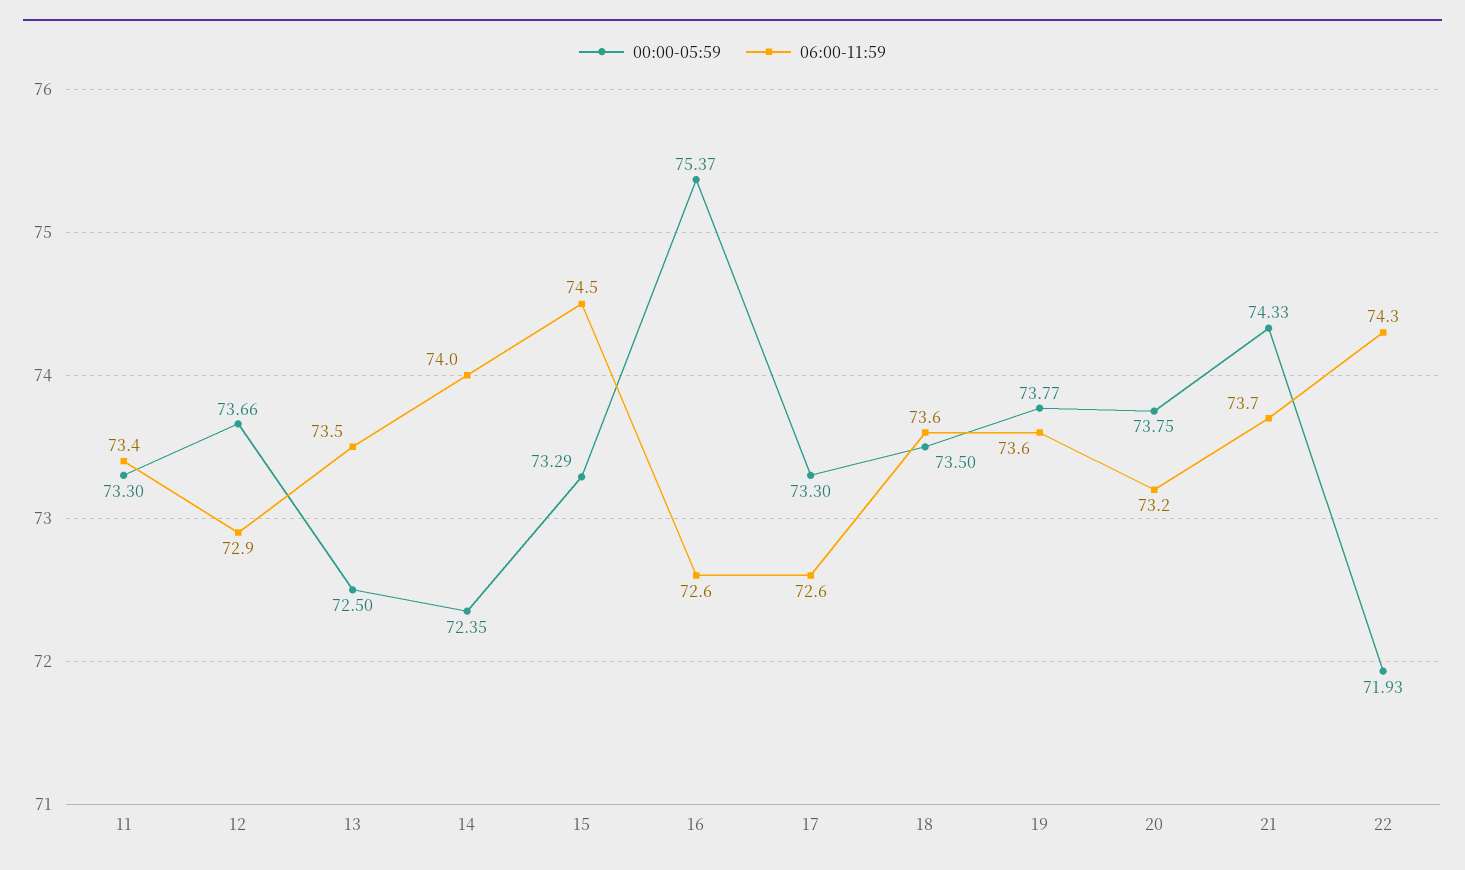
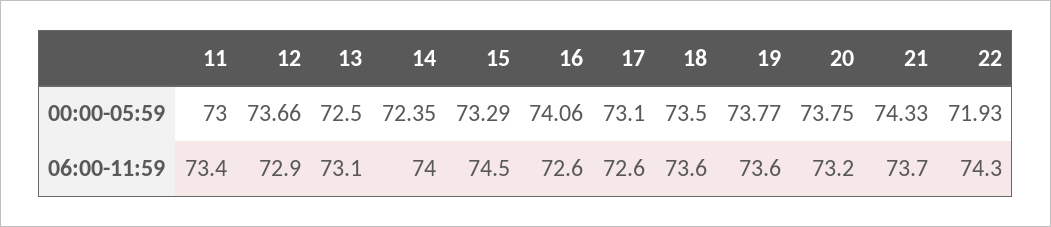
  {
    "00:00-05:59": {
-     "11": 73.3,
+     "11": 73,
      "12": 73.66,
      "13": 72.5,
      "14": 72.35,
      "15": 73.29,
-     "16": 75.37,
+     "16": 74.06,
-     "17": 73.3,
+     "17": 73.1,
      "18": 73.5,
      "19": 73.77,
      "20": 73.75,
      "21": 74.33,
      "22": 71.93
    },
    "06:00-11:59": {
      "11": 73.4,
      "12": 72.9,
-     "13": 73.5,
+     "13": 73.1,
      "14": 74,
      "15": 74.5,
      "16": 72.6,
      "17": 72.6,
      "18": 73.6,
      "19": 73.6,
      "20": 73.2,
      "21": 73.7,
      "22": 74.3
    }
  }

